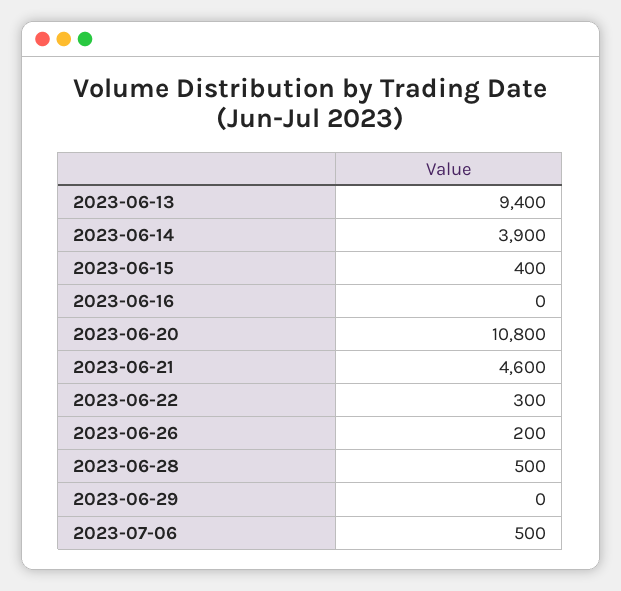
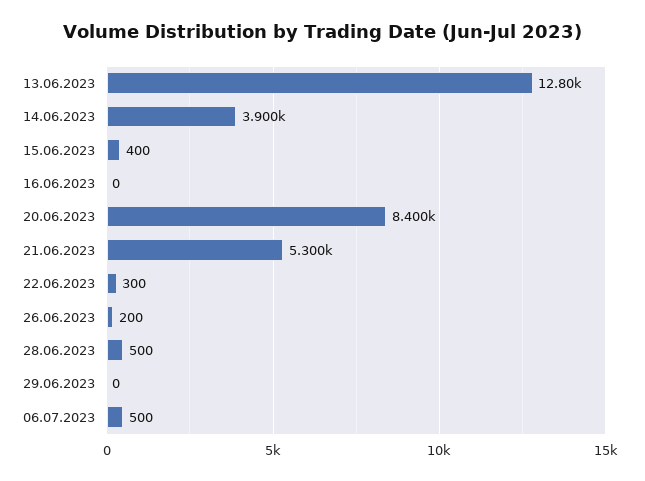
  {
-   "2023-06-13": 9400,
+   "2023-06-13": 12800,
    "2023-06-14": 3900,
    "2023-06-15": 400,
    "2023-06-16": 0,
-   "2023-06-20": 10800,
+   "2023-06-20": 8400,
-   "2023-06-21": 4600,
+   "2023-06-21": 5300,
    "2023-06-22": 300,
    "2023-06-26": 200,
    "2023-06-28": 500,
    "2023-06-29": 0,
    "2023-07-06": 500
  }

